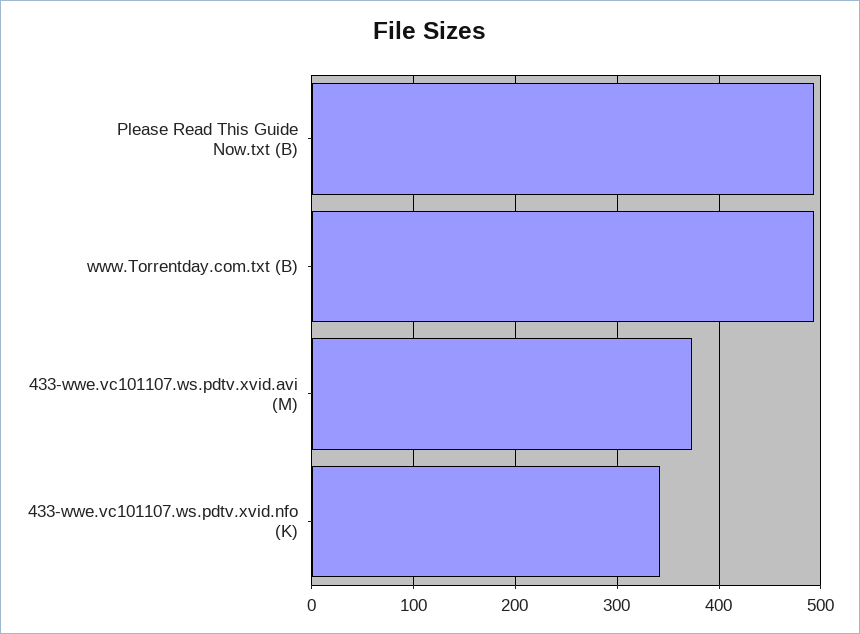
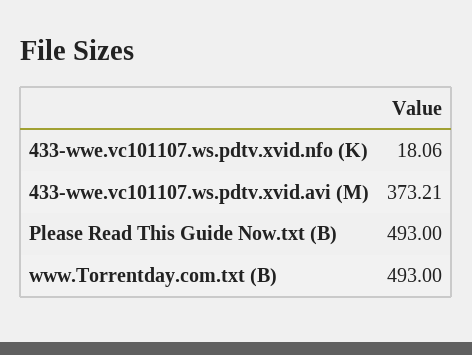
  {
    "Please Read This Guide Now.txt (B)": 493,
    "www.Torrentday.com.txt (B)": 493,
    "433-wwe.vc101107.ws.pdtv.xvid.avi (M)": 373.21,
-   "433-wwe.vc101107.ws.pdtv.xvid.nfo (K)": 340
+   "433-wwe.vc101107.ws.pdtv.xvid.nfo (K)": 18.06
  }

